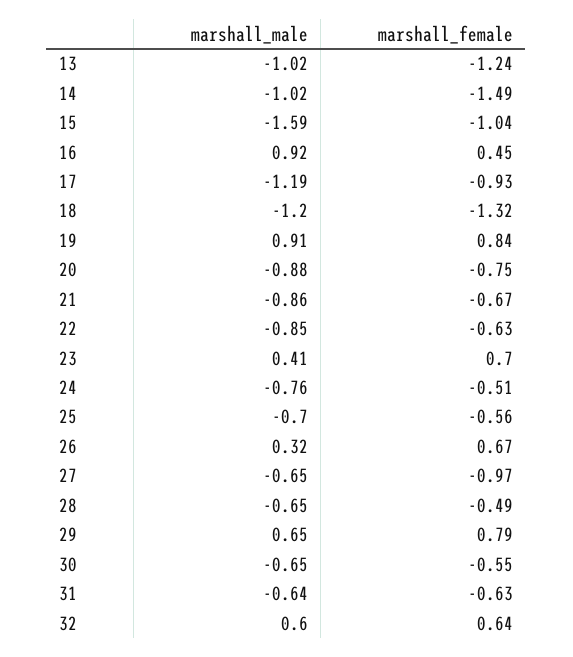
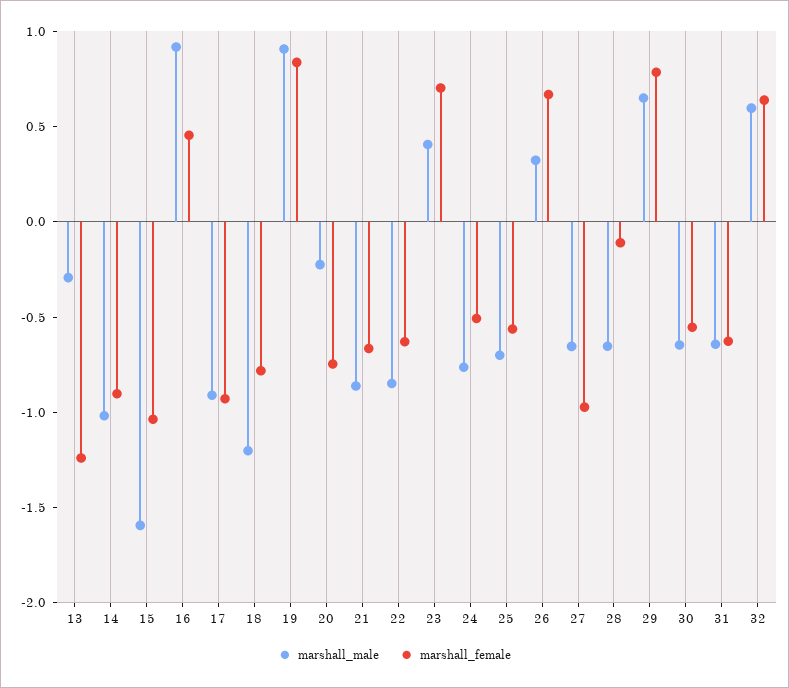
  {
    "marshall_male": {
-     "13": -1.02,
+     "13": -0.3,
      "14": -1.02,
      "15": -1.59,
      "16": 0.92,
-     "17": -1.19,
+     "17": -0.9,
      "18": -1.2,
      "19": 0.91,
-     "20": -0.88,
+     "20": -0.2,
      "21": -0.86,
      "22": -0.85,
      "23": 0.41,
      "24": -0.76,
      "25": -0.7,
      "26": 0.32,
      "27": -0.65,
      "28": -0.65,
      "29": 0.65,
      "30": -0.65,
      "31": -0.64,
      "32": 0.6
    },
    "marshall_female": {
      "13": -1.24,
-     "14": -1.49,
+     "14": -0.9,
      "15": -1.04,
      "16": 0.45,
      "17": -0.93,
-     "18": -1.32,
+     "18": -0.8,
      "19": 0.84,
      "20": -0.75,
      "21": -0.67,
      "22": -0.63,
      "23": 0.7,
      "24": -0.51,
      "25": -0.56,
      "26": 0.67,
      "27": -0.97,
-     "28": -0.49,
+     "28": -0.1,
      "29": 0.79,
      "30": -0.55,
      "31": -0.63,
      "32": 0.64
    }
  }

